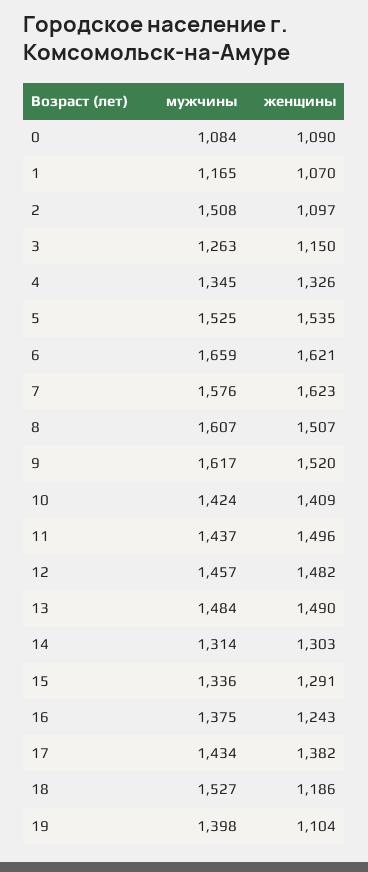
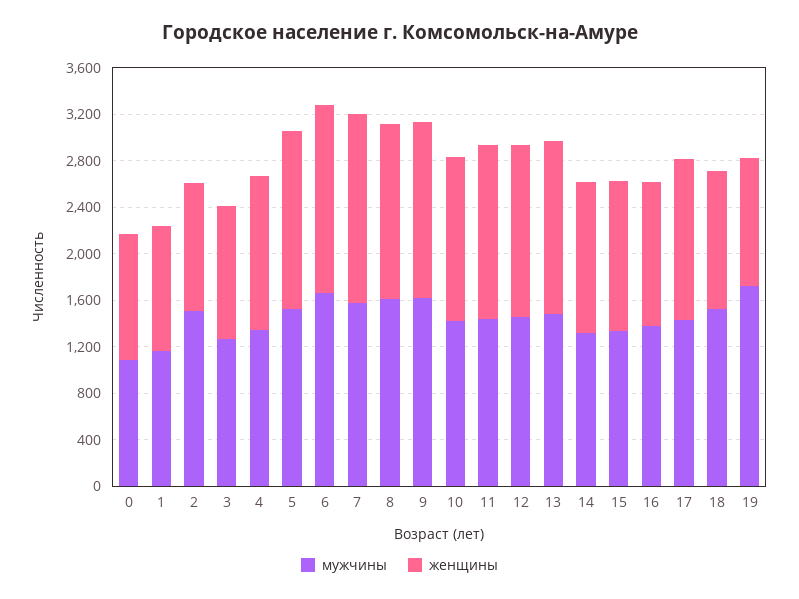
  {
    "мужчины": {
      "0": 1084,
      "1": 1165,
      "2": 1508,
      "3": 1263,
      "4": 1345,
      "5": 1525,
      "6": 1659,
      "7": 1576,
      "8": 1607,
      "9": 1617,
      "10": 1424,
      "11": 1437,
      "12": 1457,
      "13": 1484,
      "14": 1314,
      "15": 1336,
      "16": 1375,
      "17": 1434,
      "18": 1527,
-     "19": 1398
+     "19": 1700
    },
    "женщины": {
      "0": 1090,
      "1": 1070,
      "2": 1097,
      "3": 1150,
      "4": 1326,
      "5": 1535,
      "6": 1621,
      "7": 1623,
      "8": 1507,
      "9": 1520,
      "10": 1409,
      "11": 1496,
      "12": 1482,
      "13": 1490,
      "14": 1303,
      "15": 1291,
      "16": 1243,
      "17": 1382,
      "18": 1186,
      "19": 1104
    }
  }

